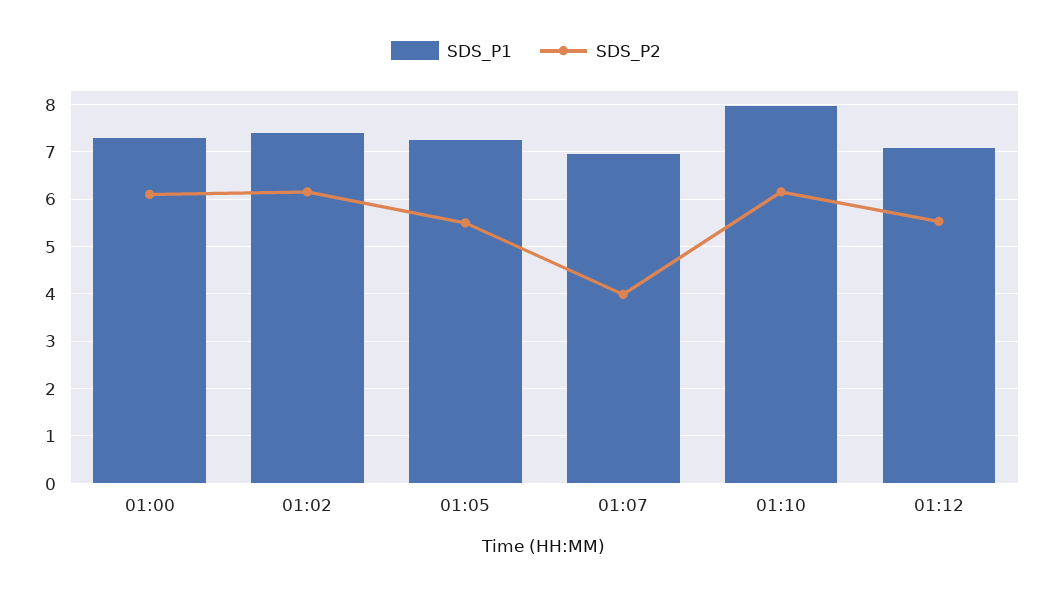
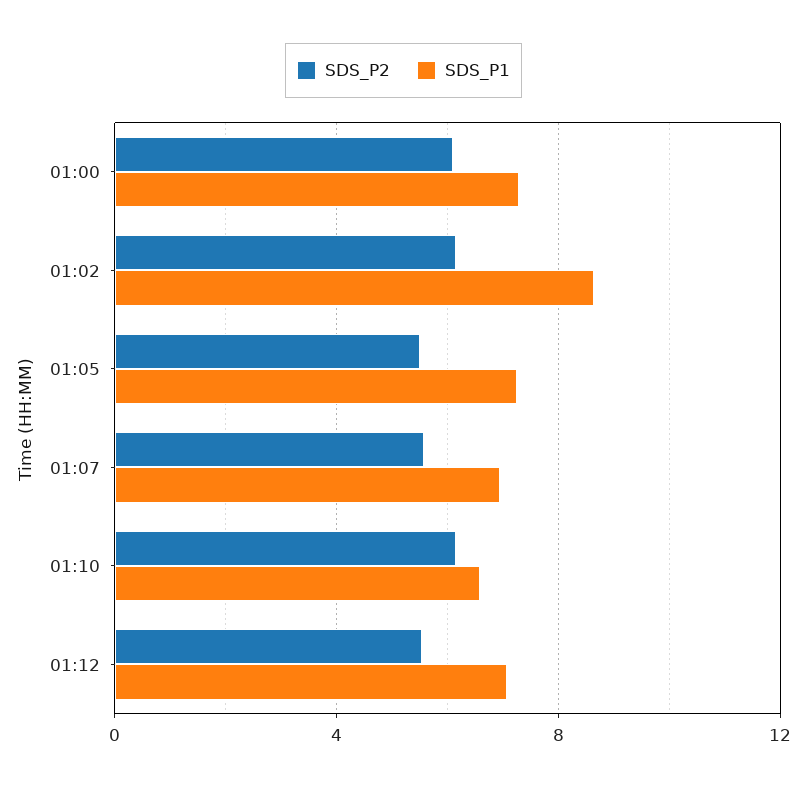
  {
    "SDS_P1": {
      "01:00": 7.2,
-     "01:02": 7.4,
+     "01:02": 8.5,
      "01:05": 7.2,
      "01:07": 7,
-     "01:10": 8,
+     "01:10": 6.5,
      "01:12": 7
    },
    "SDS_P2": {
      "01:00": 6.2,
      "01:02": 6.2,
      "01:05": 5.6,
-     "01:07": 4,
+     "01:07": 5.5,
      "01:10": 6.2,
      "01:12": 5.6
    }
  }

